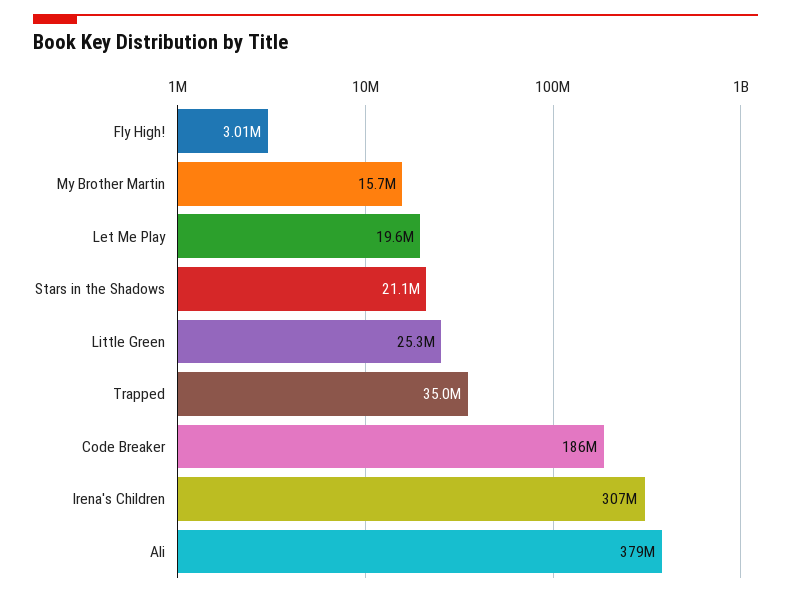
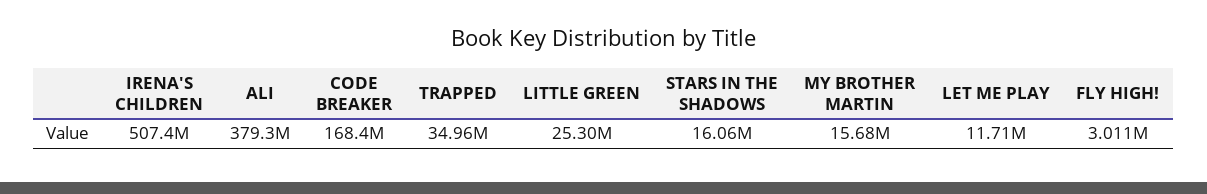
  {
    "Fly High!": 3011000,
    "My Brother Martin": 15680000,
-   "Let Me Play": 19600000,
+   "Let Me Play": 11710000,
-   "Stars in the Shadows": 21100000,
+   "Stars in the Shadows": 16060000,
    "Little Green": 25300000,
    "Trapped": 34960000,
-   "Code Breaker": 186000000,
+   "Code Breaker": 168400000,
-   "Irena's Children": 307000000,
+   "Irena's Children": 507400000,
    "Ali": 379300000
  }

